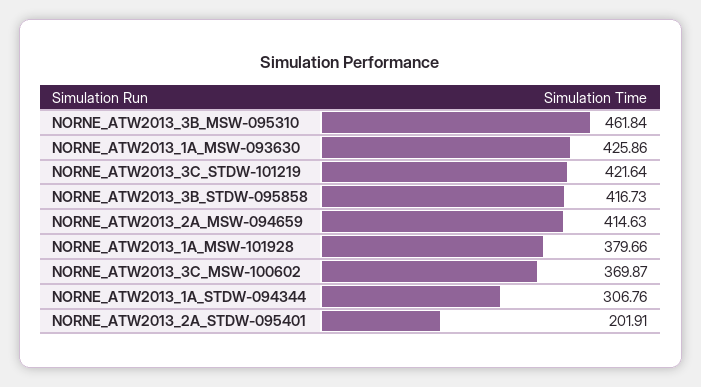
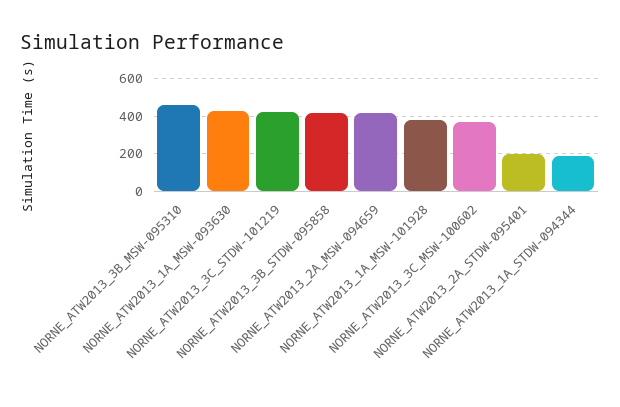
  {
    "NORNE_ATW2013_3B_MSW-095310": 461.84,
    "NORNE_ATW2013_1A_MSW-093630": 425.86,
    "NORNE_ATW2013_3C_STDW-101219": 421.64,
    "NORNE_ATW2013_3B_STDW-095858": 416.73,
    "NORNE_ATW2013_2A_MSW-094659": 414.63,
    "NORNE_ATW2013_1A_MSW-101928": 379.66,
    "NORNE_ATW2013_3C_MSW-100602": 369.87,
-   "NORNE_ATW2013_1A_STDW-094344": 306.76,
+   "NORNE_ATW2013_1A_STDW-094344": 200,
    "NORNE_ATW2013_2A_STDW-095401": 201.91
  }

